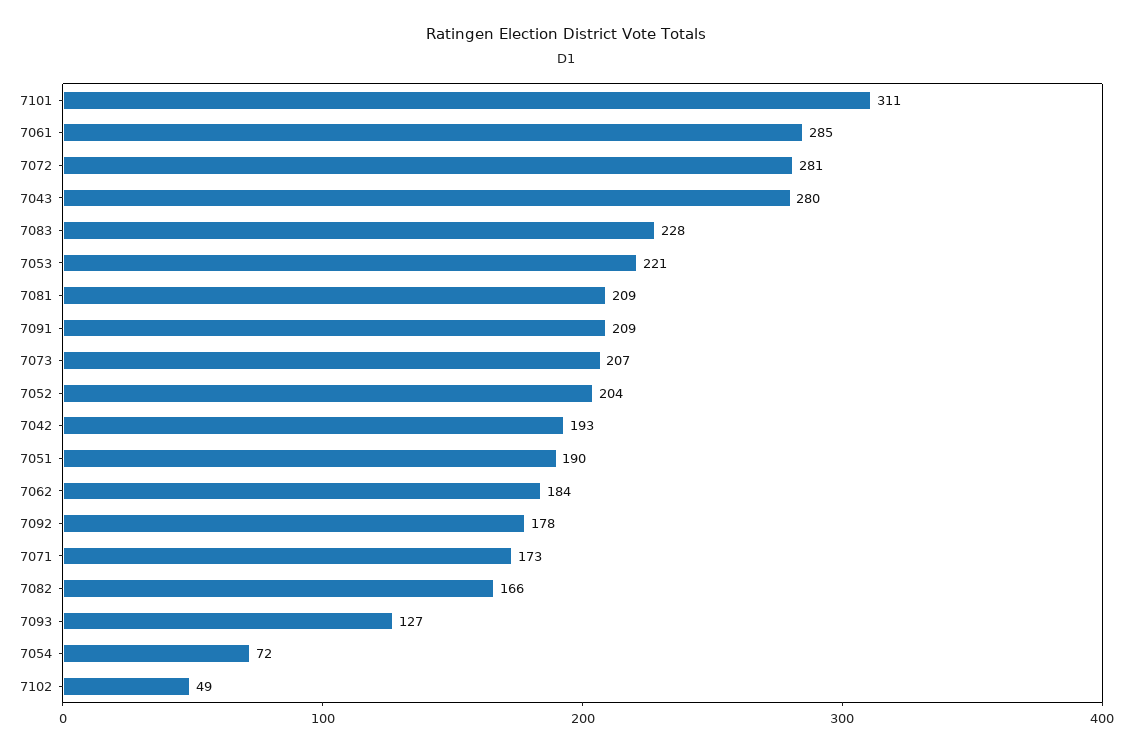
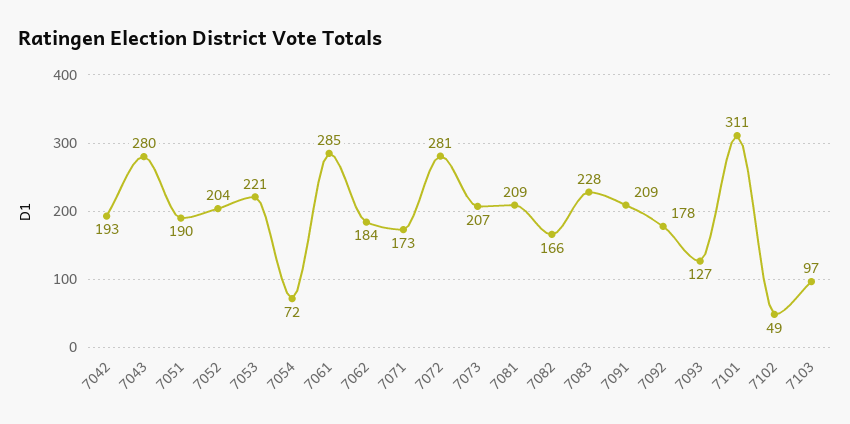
  {
    "7101": 311,
    "7061": 285,
    "7072": 281,
    "7043": 280,
    "7083": 228,
    "7053": 221,
    "7081": 209,
    "7091": 209,
    "7073": 207,
    "7052": 204,
    "7042": 193,
    "7051": 190,
    "7062": 184,
    "7092": 178,
    "7071": 173,
    "7082": 166,
    "7093": 127,
    "7054": 72,
-   "7102": 49
+   "7102": 49,
+   "7103": 97
  }

